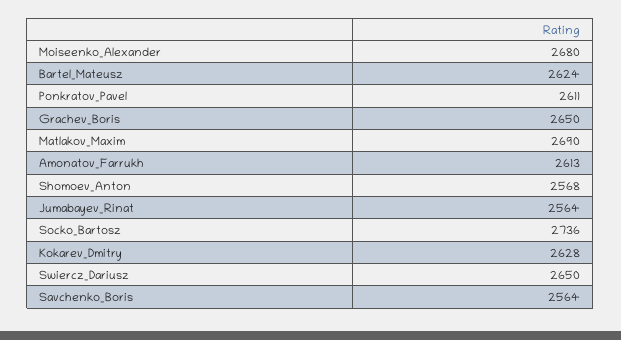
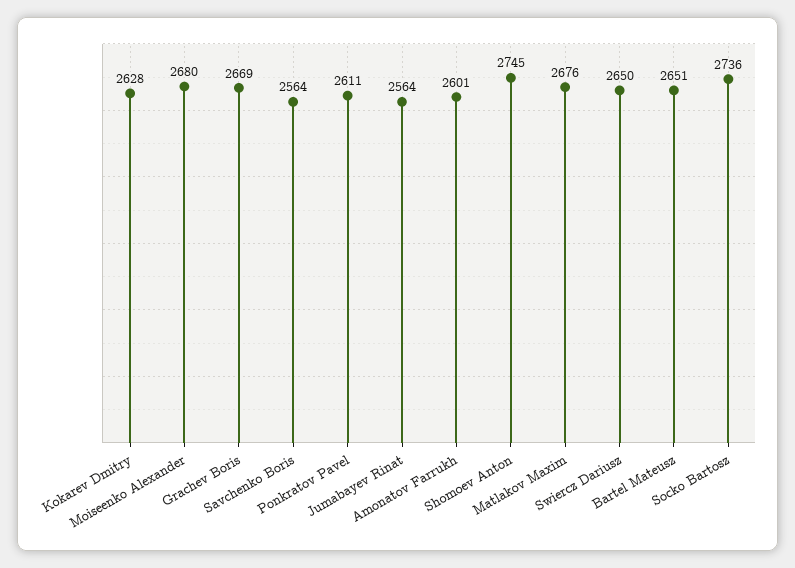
  {
    "Moiseenko_Alexander": 2680,
-   "Bartel_Mateusz": 2624,
+   "Bartel_Mateusz": 2651,
    "Ponkratov_Pavel": 2611,
-   "Grachev_Boris": 2650,
+   "Grachev_Boris": 2669,
-   "Matlakov_Maxim": 2690,
+   "Matlakov_Maxim": 2676,
-   "Amonatov_Farrukh": 2613,
+   "Amonatov_Farrukh": 2601,
-   "Shomoev_Anton": 2568,
+   "Shomoev_Anton": 2745,
    "Jumabayev_Rinat": 2564,
    "Socko_Bartosz": 2736,
    "Kokarev_Dmitry": 2628,
    "Swiercz_Dariusz": 2650,
    "Savchenko_Boris": 2564
  }

